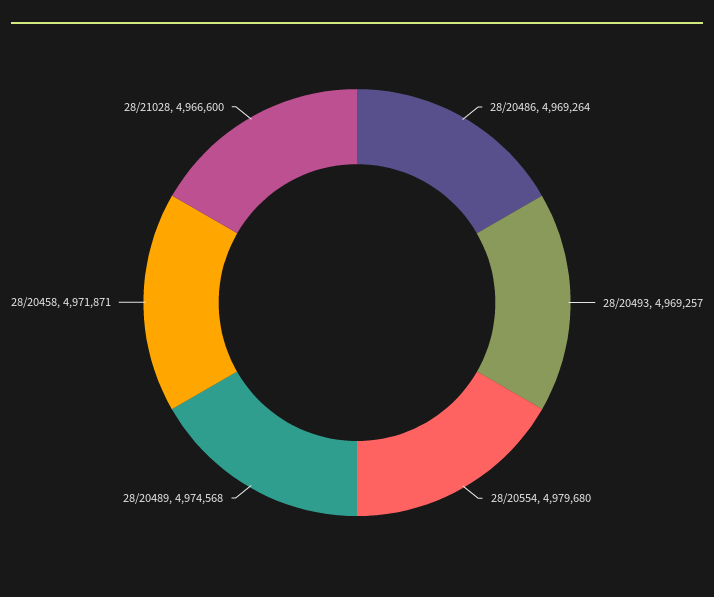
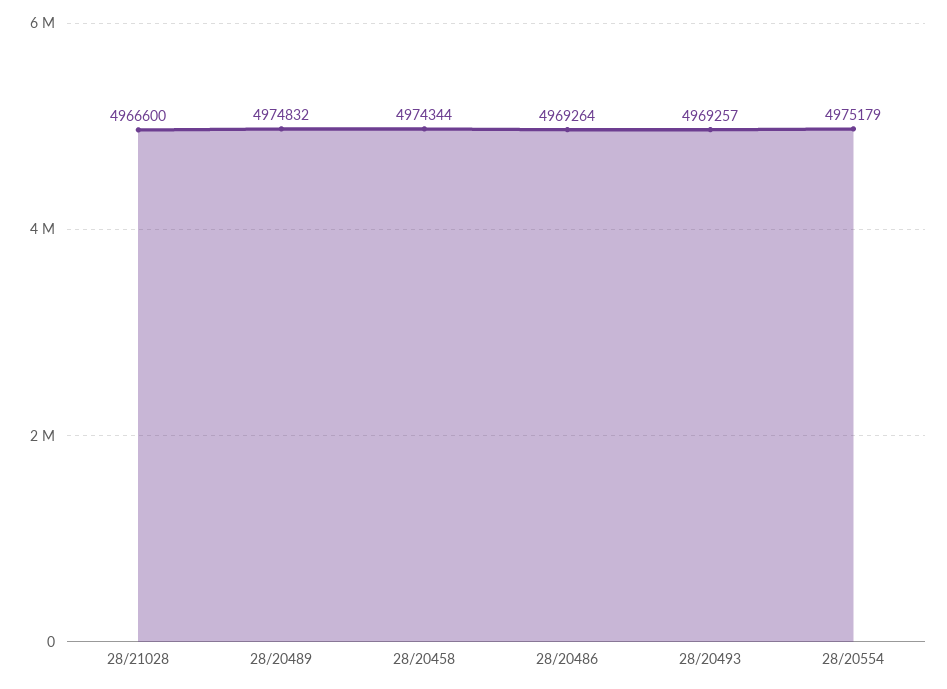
  {
    "28/20486": 4969264,
    "28/20493": 4969257,
-   "28/20554": 4979680,
+   "28/20554": 4975179,
-   "28/20489": 4974568,
+   "28/20489": 4974832,
-   "28/20458": 4971871,
+   "28/20458": 4974344,
    "28/21028": 4966600
  }

